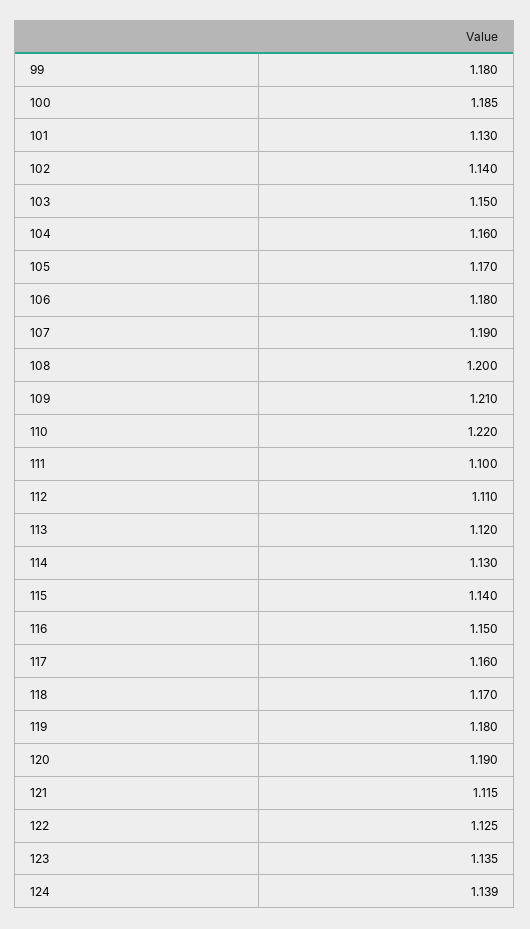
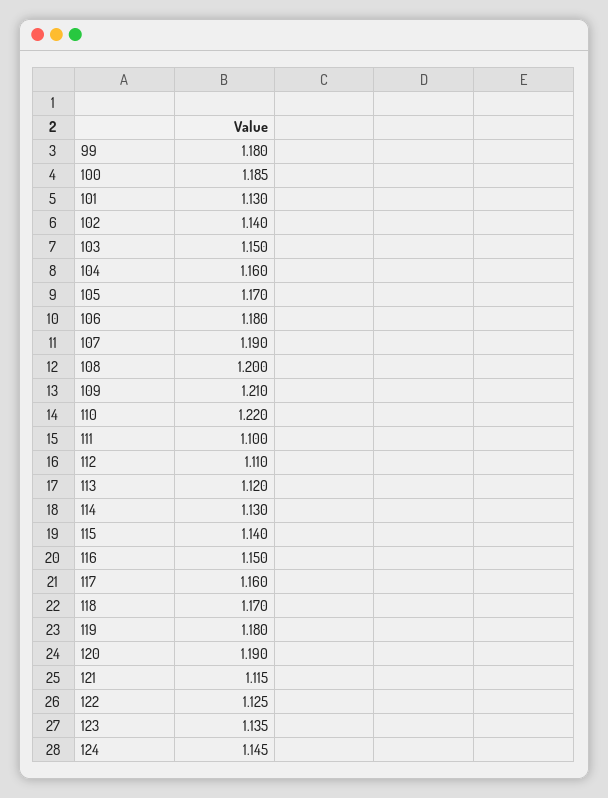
  {
    "99": 1.18,
    "100": 1.185,
    "101": 1.13,
    "102": 1.14,
    "103": 1.15,
    "104": 1.16,
    "105": 1.17,
    "106": 1.18,
    "107": 1.19,
    "108": 1.2,
    "109": 1.21,
    "110": 1.22,
    "111": 1.1,
    "112": 1.11,
    "113": 1.12,
    "114": 1.13,
    "115": 1.14,
    "116": 1.15,
    "117": 1.16,
    "118": 1.17,
    "119": 1.18,
    "120": 1.19,
    "121": 1.115,
    "122": 1.125,
    "123": 1.135,
-   "124": 1.139
+   "124": 1.145
  }

